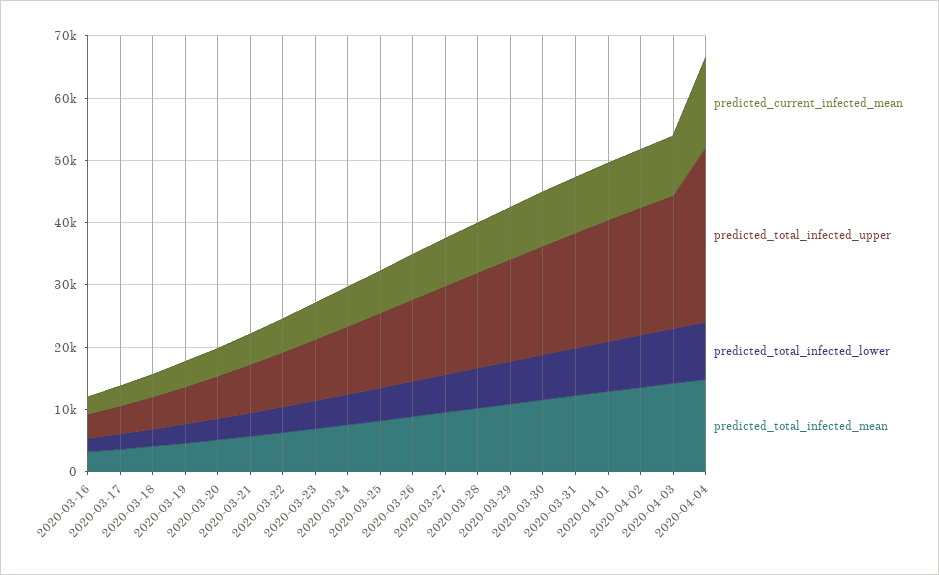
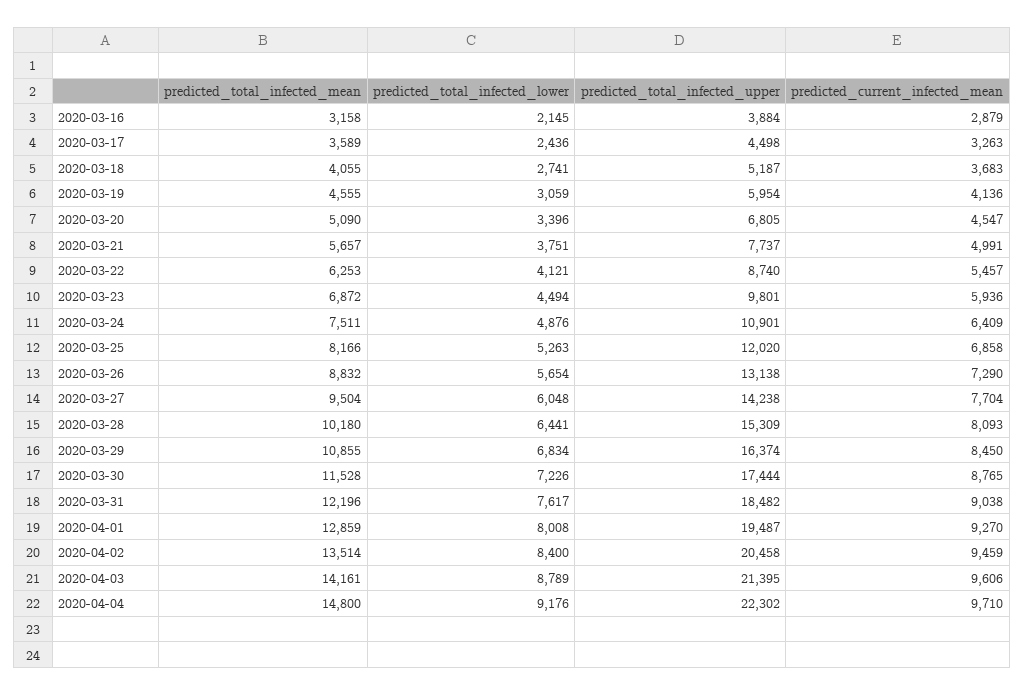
  {
    "predicted_current_infected_mean": {
      "2020-03-16": 2879,
      "2020-03-17": 3263,
      "2020-03-18": 3683,
      "2020-03-19": 4136,
      "2020-03-20": 4547,
      "2020-03-21": 4991,
      "2020-03-22": 5457,
      "2020-03-23": 5936,
      "2020-03-24": 6409,
      "2020-03-25": 6858,
      "2020-03-26": 7290,
      "2020-03-27": 7704,
      "2020-03-28": 8093,
      "2020-03-29": 8450,
      "2020-03-30": 8765,
      "2020-03-31": 9038,
      "2020-04-01": 9270,
      "2020-04-02": 9459,
      "2020-04-03": 9606,
-     "2020-04-04": 14000
+     "2020-04-04": 9710
    },
    "predicted_total_infected_upper": {
      "2020-03-16": 3884,
      "2020-03-17": 4498,
      "2020-03-18": 5187,
      "2020-03-19": 5954,
      "2020-03-20": 6805,
      "2020-03-21": 7737,
      "2020-03-22": 8740,
      "2020-03-23": 9801,
      "2020-03-24": 10901,
      "2020-03-25": 12020,
      "2020-03-26": 13138,
      "2020-03-27": 14238,
      "2020-03-28": 15309,
      "2020-03-29": 16374,
      "2020-03-30": 17444,
      "2020-03-31": 18482,
      "2020-04-01": 19487,
      "2020-04-02": 20458,
      "2020-04-03": 21395,
-     "2020-04-04": 28000
+     "2020-04-04": 22302
    },
    "predicted_total_infected_lower": {
      "2020-03-16": 2145,
      "2020-03-17": 2436,
      "2020-03-18": 2741,
      "2020-03-19": 3059,
      "2020-03-20": 3396,
      "2020-03-21": 3751,
      "2020-03-22": 4121,
      "2020-03-23": 4494,
      "2020-03-24": 4876,
      "2020-03-25": 5263,
      "2020-03-26": 5654,
      "2020-03-27": 6048,
      "2020-03-28": 6441,
      "2020-03-29": 6834,
      "2020-03-30": 7226,
      "2020-03-31": 7617,
      "2020-04-01": 8008,
      "2020-04-02": 8400,
      "2020-04-03": 8789,
      "2020-04-04": 9176
    },
    "predicted_total_infected_mean": {
      "2020-03-16": 3158,
      "2020-03-17": 3589,
      "2020-03-18": 4055,
      "2020-03-19": 4555,
      "2020-03-20": 5090,
      "2020-03-21": 5657,
      "2020-03-22": 6253,
      "2020-03-23": 6872,
      "2020-03-24": 7511,
      "2020-03-25": 8166,
      "2020-03-26": 8832,
      "2020-03-27": 9504,
      "2020-03-28": 10180,
      "2020-03-29": 10855,
      "2020-03-30": 11528,
      "2020-03-31": 12196,
      "2020-04-01": 12859,
      "2020-04-02": 13514,
      "2020-04-03": 14161,
      "2020-04-04": 14800
    }
  }

